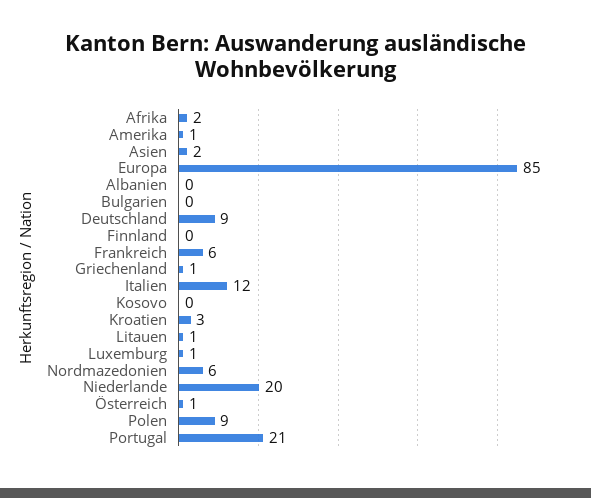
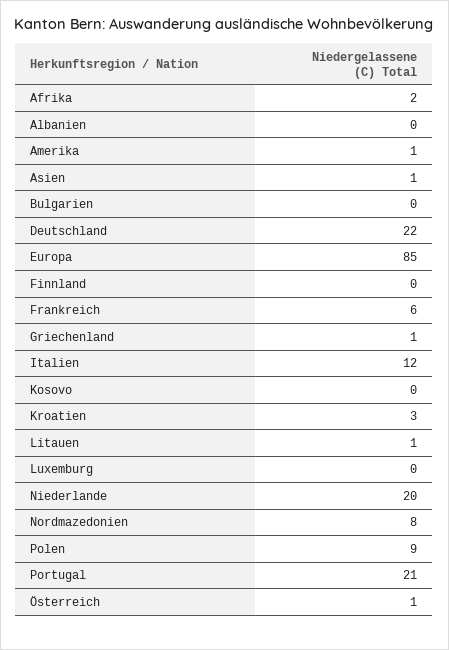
  {
    "Afrika": 2,
    "Amerika": 1,
-   "Asien": 2,
+   "Asien": 1,
    "Europa": 85,
    "Albanien": 0,
    "Bulgarien": 0,
-   "Deutschland": 9,
+   "Deutschland": 22,
    "Finnland": 0,
    "Frankreich": 6,
    "Griechenland": 1,
    "Italien": 12,
    "Kosovo": 0,
    "Kroatien": 3,
    "Litauen": 1,
-   "Luxemburg": 1,
+   "Luxemburg": 0,
-   "Nordmazedonien": 6,
+   "Nordmazedonien": 8,
    "Niederlande": 20,
    "Österreich": 1,
    "Polen": 9,
    "Portugal": 21
  }

